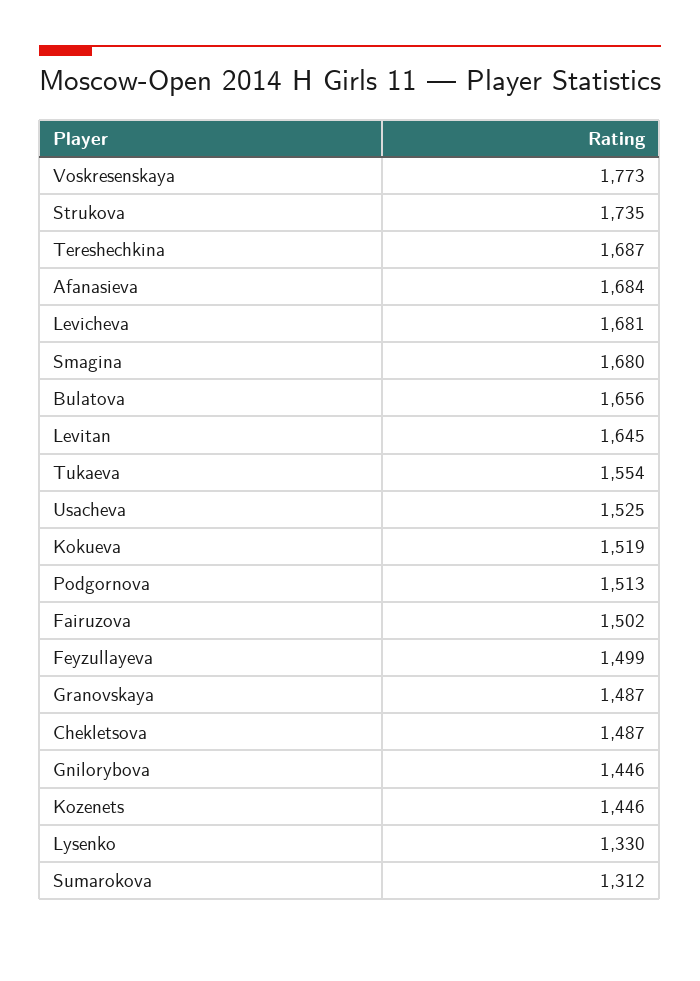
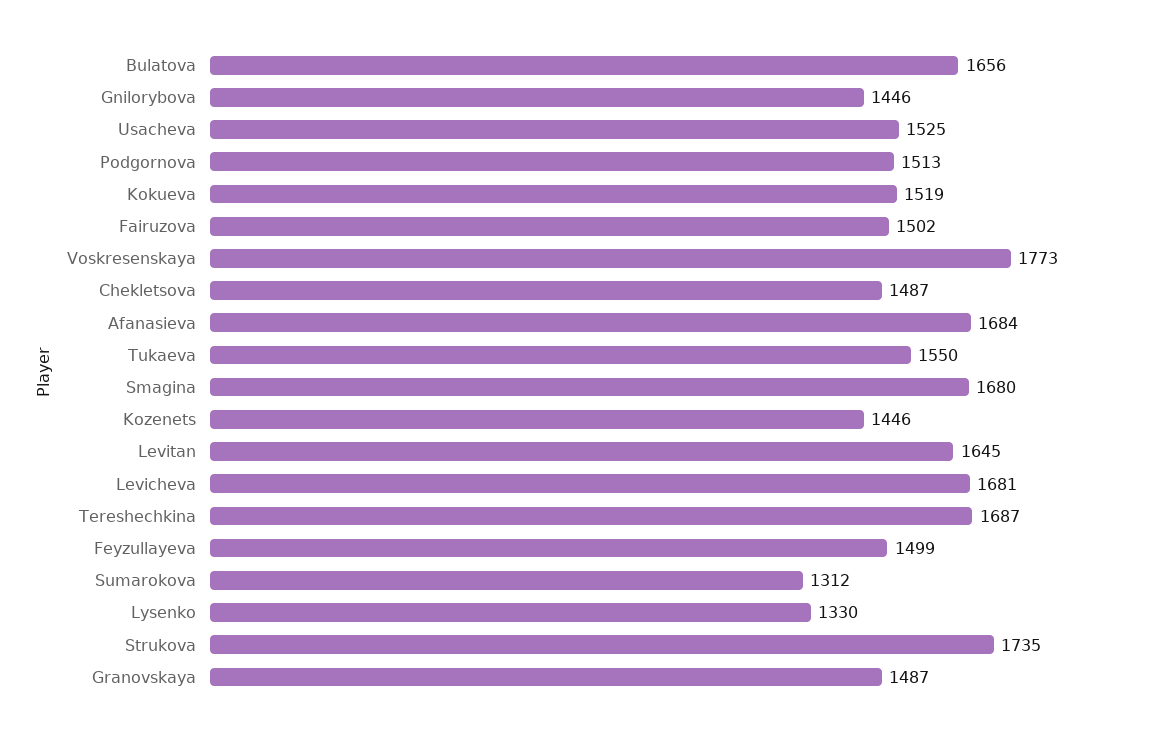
  {
    "Voskresenskaya": 1773,
    "Strukova": 1735,
    "Tereshechkina": 1687,
    "Afanasieva": 1684,
    "Levicheva": 1681,
    "Smagina": 1680,
    "Bulatova": 1656,
    "Levitan": 1645,
-   "Tukaeva": 1554,
+   "Tukaeva": 1550,
    "Usacheva": 1525,
    "Kokueva": 1519,
    "Podgornova": 1513,
    "Fairuzova": 1502,
    "Feyzullayeva": 1499,
    "Granovskaya": 1487,
    "Chekletsova": 1487,
    "Gnilorybova": 1446,
    "Kozenets": 1446,
    "Lysenko": 1330,
    "Sumarokova": 1312
  }

